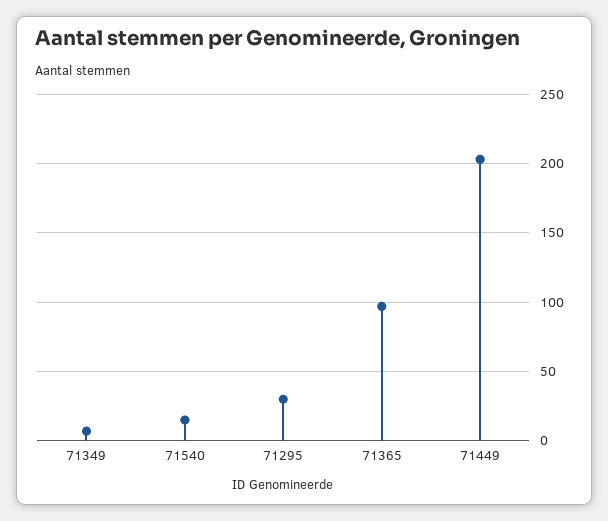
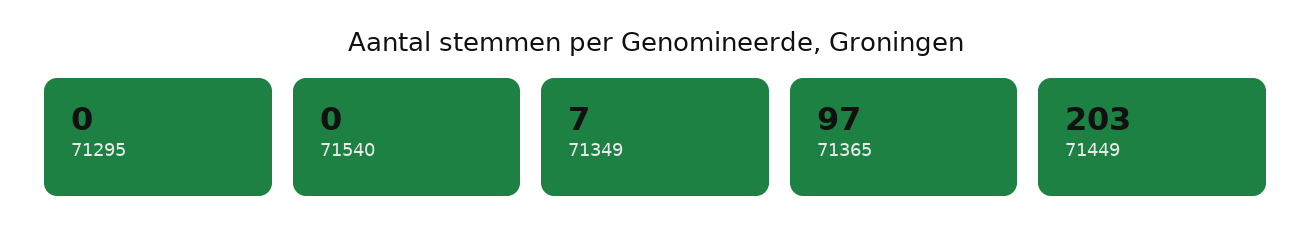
  {
    "71349": 7,
-   "71540": 15,
+   "71540": 0,
-   "71295": 30,
+   "71295": 0,
    "71365": 97,
    "71449": 203
  }

